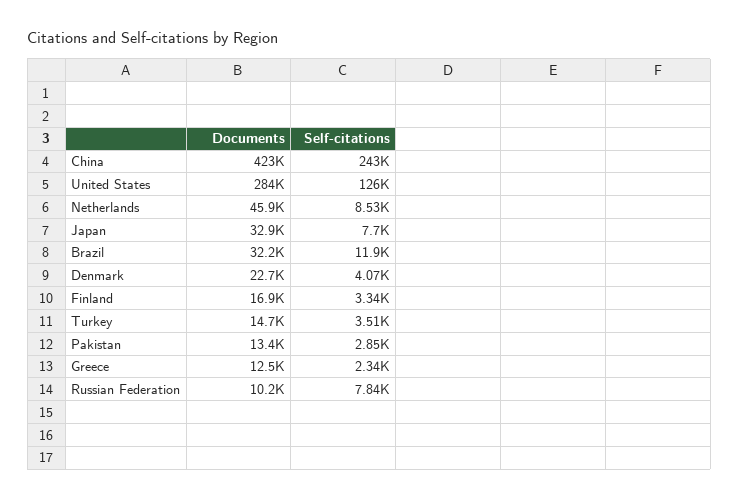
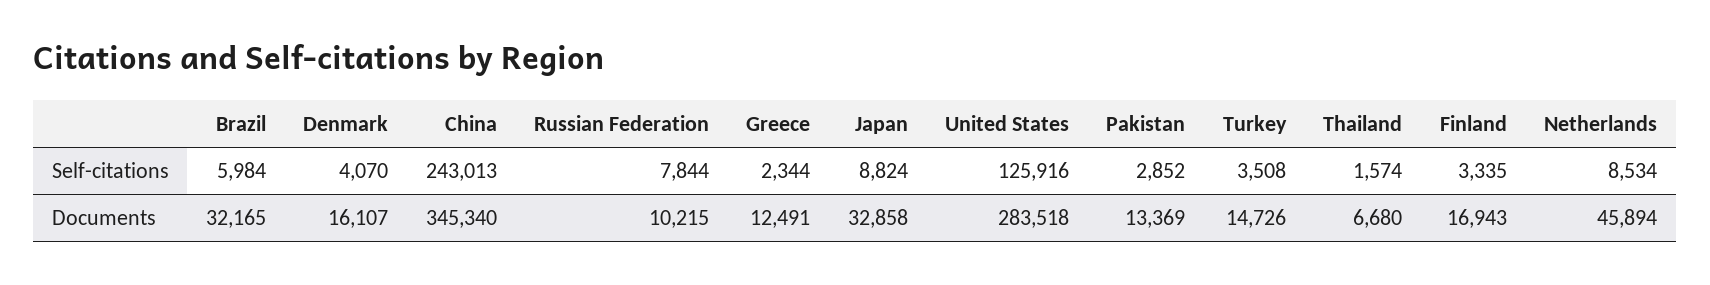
  {
    "Documents": {
-     "China": 423000,
+     "China": 345340,
      "United States": 283518,
      "Netherlands": 45894,
      "Japan": 32858,
      "Brazil": 32165,
-     "Denmark": 22700,
+     "Denmark": 16107,
      "Finland": 16943,
      "Turkey": 14726,
      "Pakistan": 13369,
      "Greece": 12491,
-     "Russian Federation": 10215
+     "Russian Federation": 10215,
+     "Thailand": 6680
    },
    "Self-citations": {
      "China": 243013,
      "United States": 125916,
      "Netherlands": 8534,
-     "Japan": 7700,
+     "Japan": 8824,
-     "Brazil": 11900,
+     "Brazil": 5984,
      "Denmark": 4070,
      "Finland": 3335,
      "Turkey": 3508,
      "Pakistan": 2852,
      "Greece": 2344,
-     "Russian Federation": 7844
+     "Russian Federation": 7844,
+     "Thailand": 1574
    }
  }

